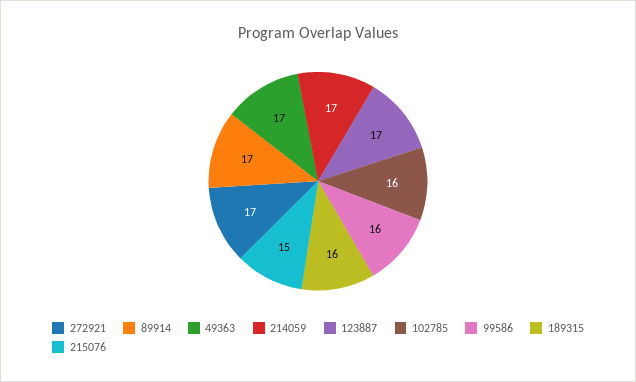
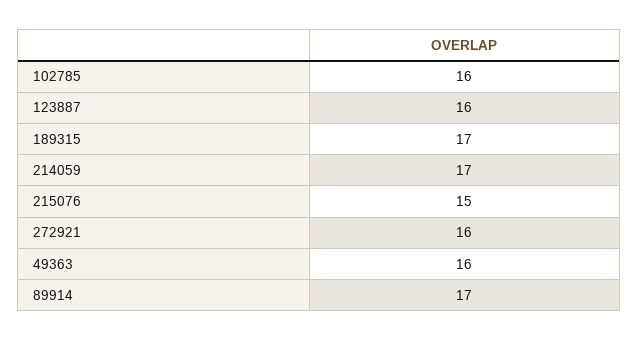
  {
-   "272921": 17,
+   "272921": 16,
    "89914": 17,
-   "49363": 17,
+   "49363": 16,
    "214059": 17,
-   "123887": 17,
+   "123887": 16,
    "102785": 16,
-   "99586": 16,
-   "189315": 16,
+   "189315": 17,
    "215076": 15
  }

